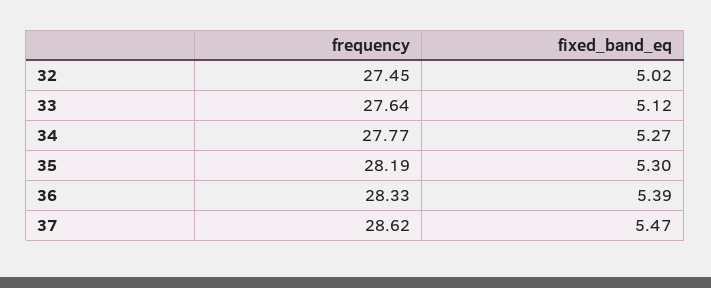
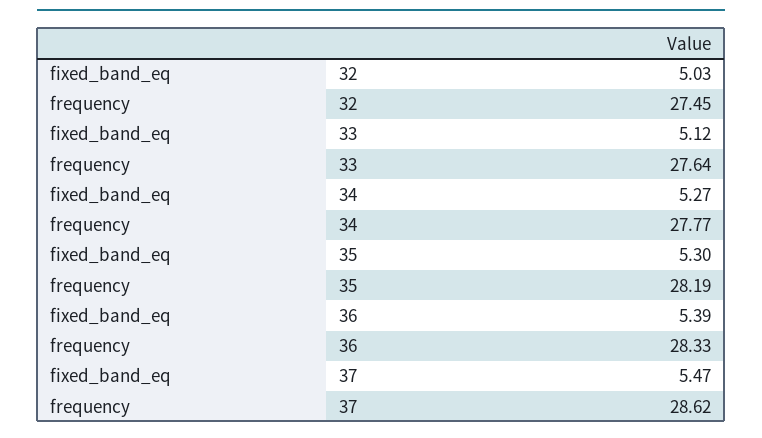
  {
    "frequency": {
      "32": 27.45,
      "33": 27.64,
      "34": 27.77,
      "35": 28.19,
      "36": 28.33,
      "37": 28.62
    },
    "fixed_band_eq": {
-     "32": 5.02,
+     "32": 5.03,
      "33": 5.12,
      "34": 5.27,
      "35": 5.3,
      "36": 5.39,
      "37": 5.47
    }
  }

